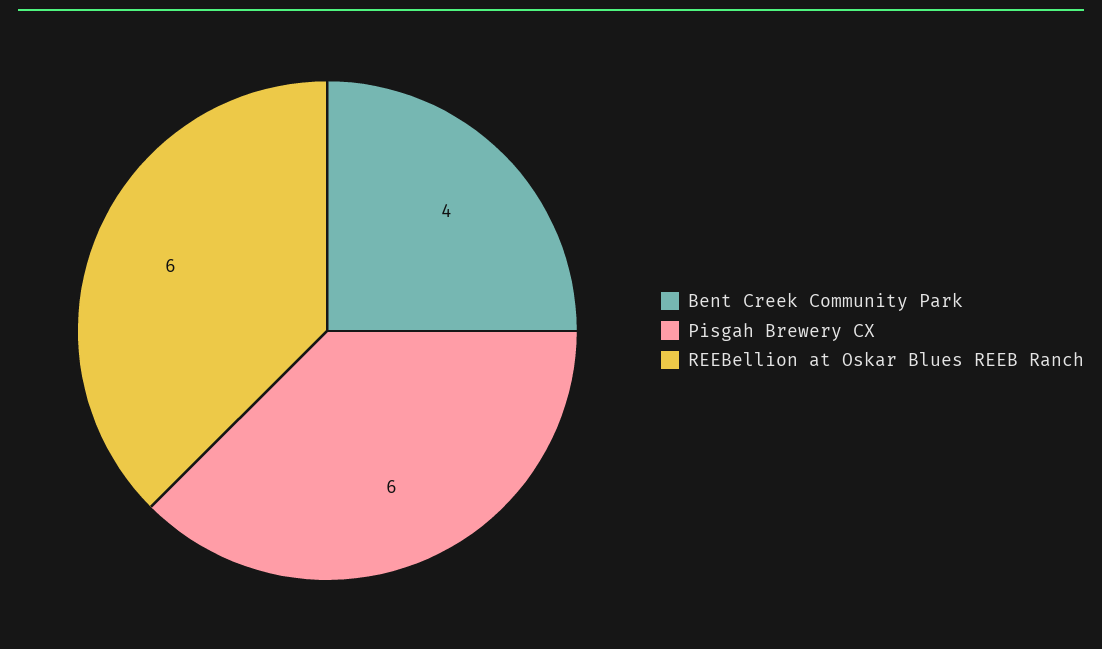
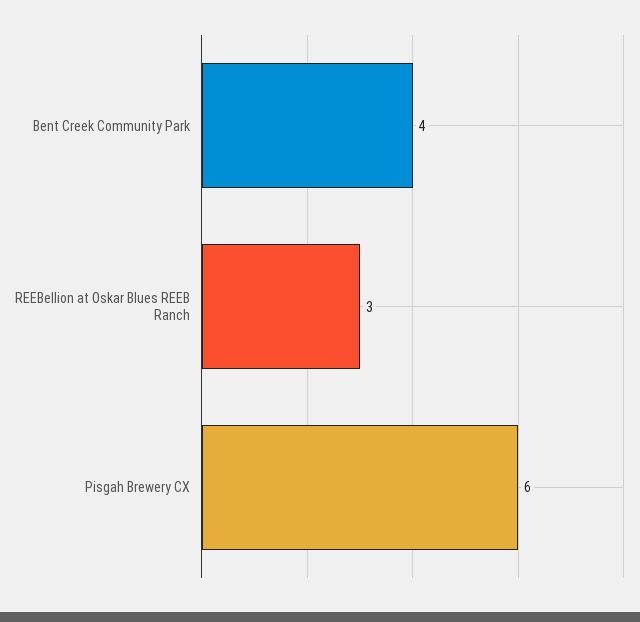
  {
    "Bent Creek Community Park": 4,
    "Pisgah Brewery CX": 6,
-   "REEBellion at Oskar Blues REEB Ranch": 6
+   "REEBellion at Oskar Blues REEB Ranch": 3
  }

